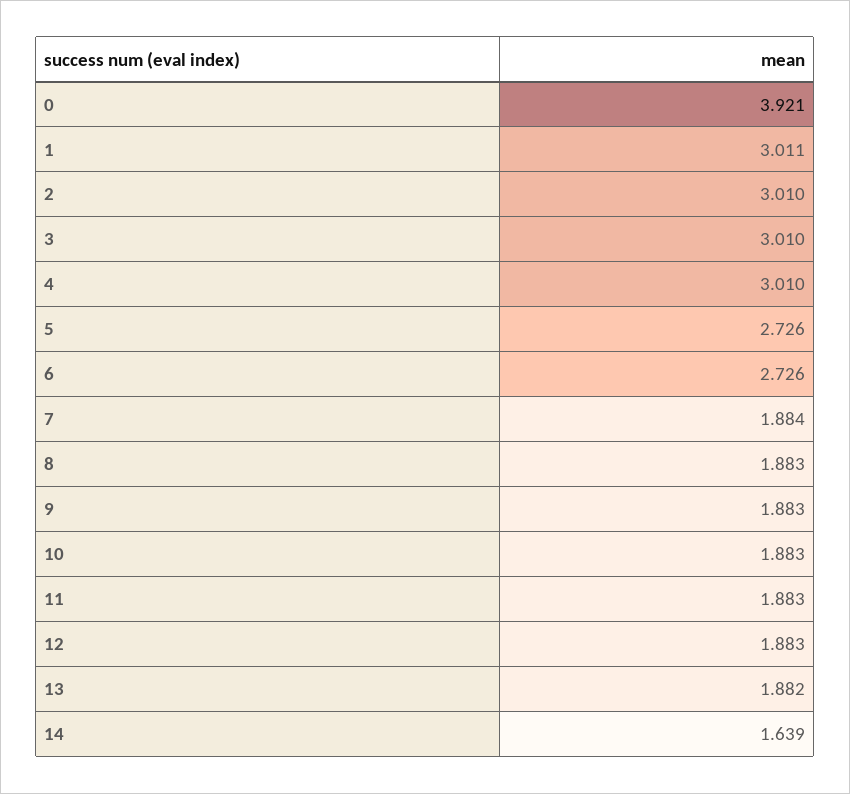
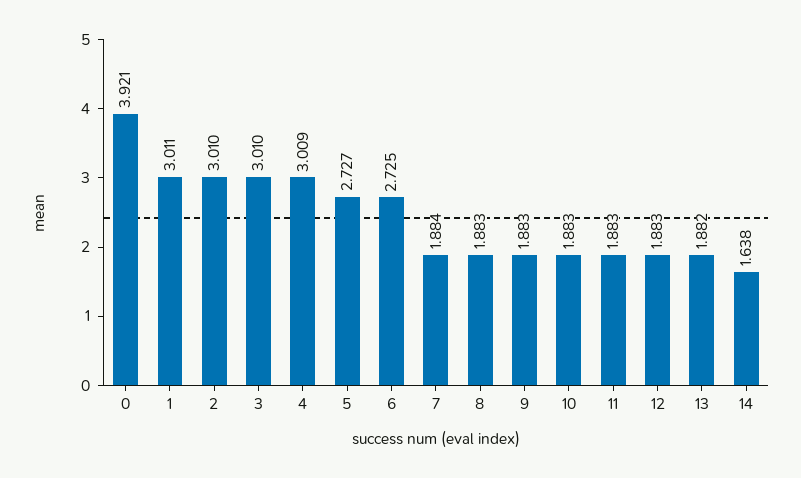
  {
    "0": 3.921,
    "1": 3.011,
    "2": 3.01,
    "3": 3.01,
-   "4": 3.01,
+   "4": 3.009,
-   "5": 2.726,
+   "5": 2.727,
-   "6": 2.726,
+   "6": 2.725,
    "7": 1.884,
    "8": 1.883,
    "9": 1.883,
    "10": 1.883,
    "11": 1.883,
    "12": 1.883,
    "13": 1.882,
-   "14": 1.639
+   "14": 1.638
  }

